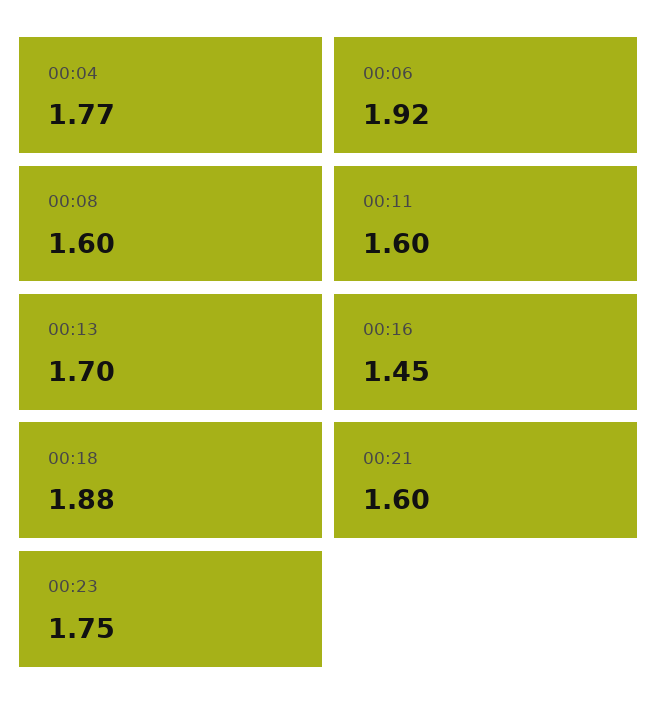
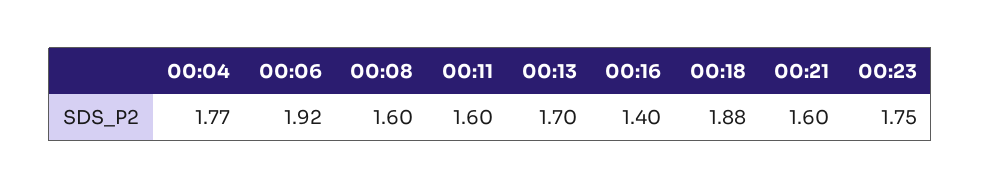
  {
    "00:04": 1.77,
    "00:06": 1.92,
    "00:08": 1.6,
    "00:11": 1.6,
    "00:13": 1.7,
-   "00:16": 1.45,
+   "00:16": 1.4,
    "00:18": 1.88,
    "00:21": 1.6,
    "00:23": 1.75
  }

